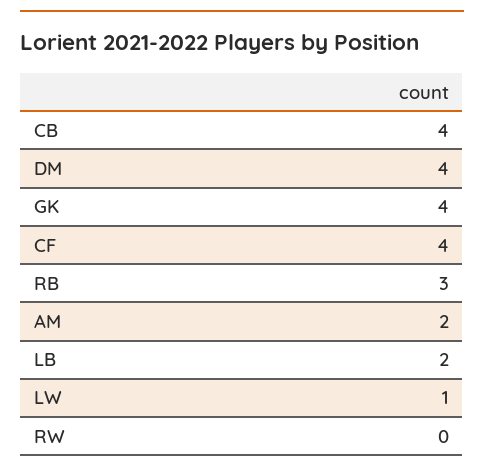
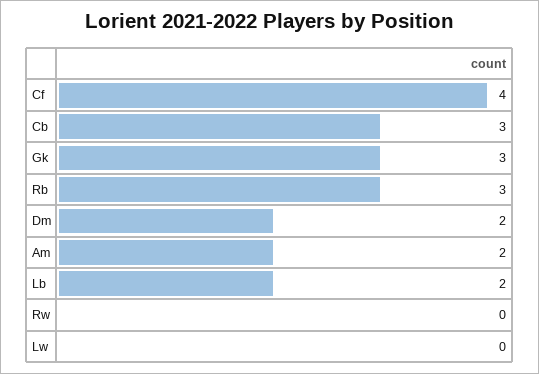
  {
-   "CB": 4,
+   "CB": 3,
-   "DM": 4,
+   "DM": 2,
-   "GK": 4,
+   "GK": 3,
    "CF": 4,
    "RB": 3,
    "AM": 2,
    "LB": 2,
-   "LW": 1,
+   "LW": 0,
    "RW": 0
  }

